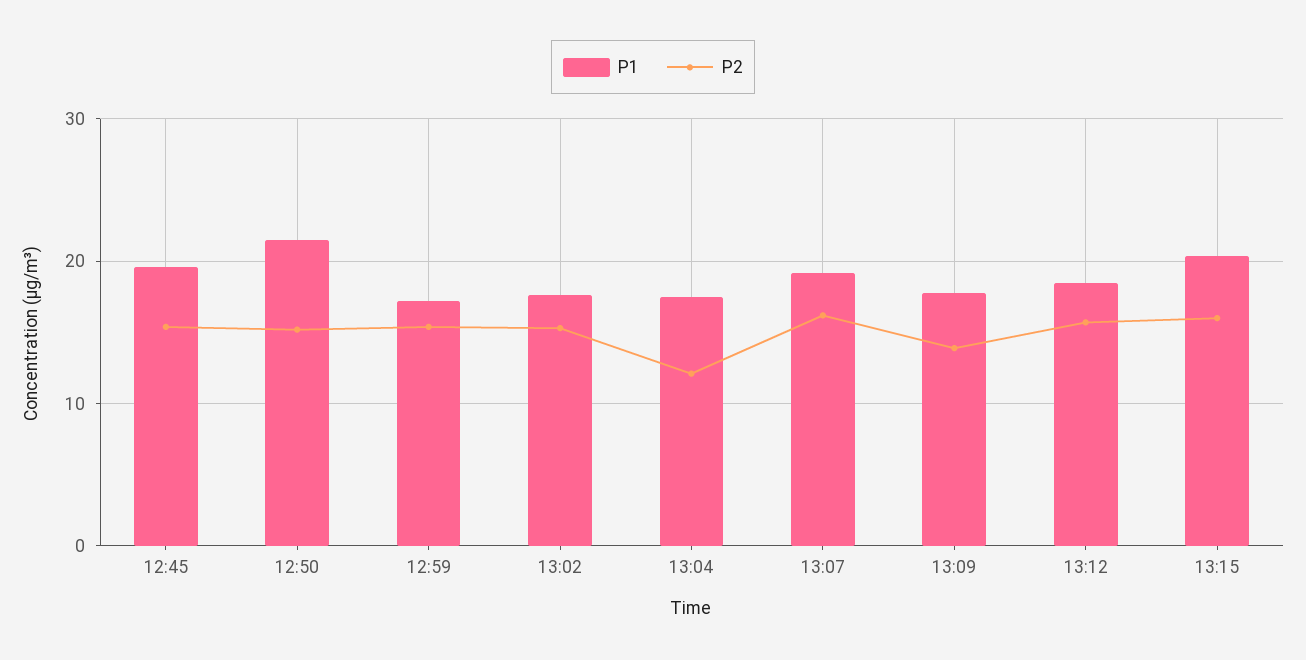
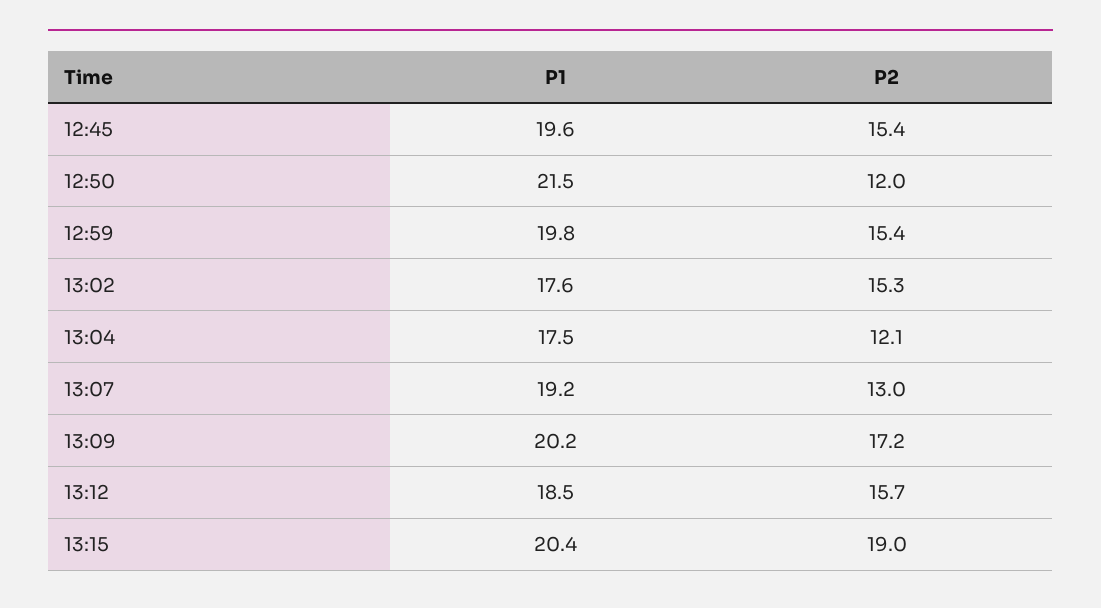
  {
    "P1": {
      "12:45": 19.6,
      "12:50": 21.5,
-     "12:59": 17,
+     "12:59": 19.8,
      "13:02": 17.6,
      "13:04": 17.5,
      "13:07": 19.2,
-     "13:09": 18,
+     "13:09": 20.2,
      "13:12": 18.5,
      "13:15": 20.4
    },
    "P2": {
      "12:45": 15.4,
-     "12:50": 15,
+     "12:50": 12,
      "12:59": 15.4,
      "13:02": 15.3,
      "13:04": 12.1,
-     "13:07": 16,
+     "13:07": 13,
-     "13:09": 14,
+     "13:09": 17.2,
      "13:12": 15.7,
-     "13:15": 16
+     "13:15": 19
    }
  }

